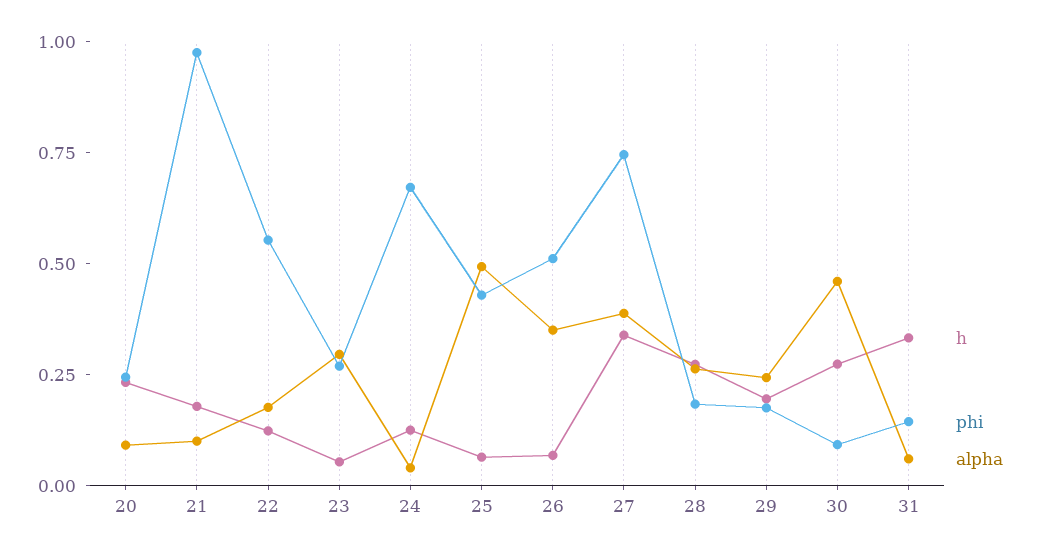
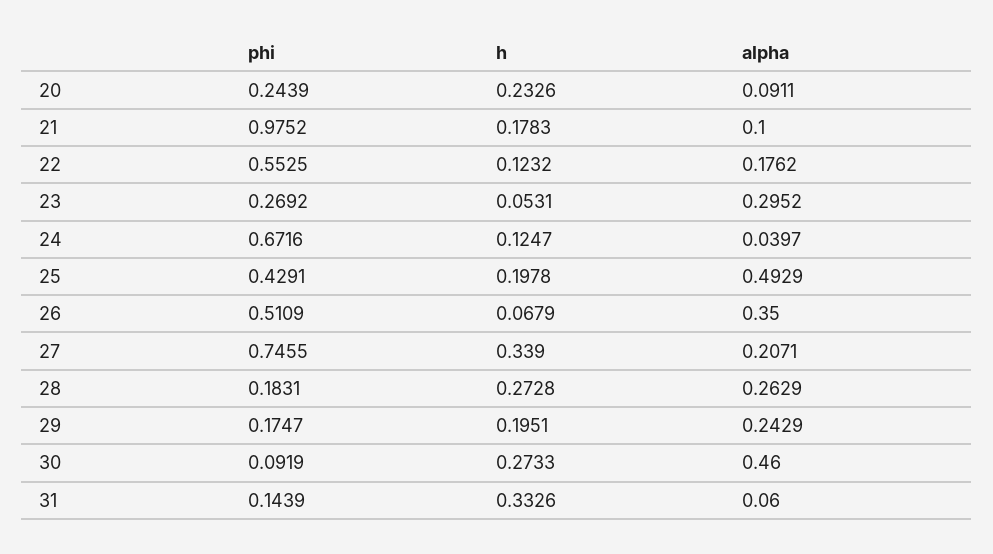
  {
    "h": {
      "20": 0.2326,
      "21": 0.1783,
      "22": 0.1232,
      "23": 0.0531,
      "24": 0.1247,
-     "25": 0.05,
+     "25": 0.1978,
      "26": 0.0679,
      "27": 0.339,
      "28": 0.2728,
      "29": 0.1951,
      "30": 0.2733,
      "31": 0.3326
    },
    "phi": {
      "20": 0.2439,
      "21": 0.9752,
      "22": 0.5525,
      "23": 0.2692,
      "24": 0.6716,
      "25": 0.4291,
      "26": 0.5109,
      "27": 0.7455,
      "28": 0.1831,
      "29": 0.1747,
      "30": 0.0919,
      "31": 0.1439
    },
    "alpha": {
      "20": 0.0911,
      "21": 0.1,
      "22": 0.1762,
      "23": 0.2952,
      "24": 0.0397,
      "25": 0.4929,
      "26": 0.35,
-     "27": 0.4,
+     "27": 0.2071,
      "28": 0.2629,
      "29": 0.2429,
      "30": 0.46,
      "31": 0.06
    }
  }

